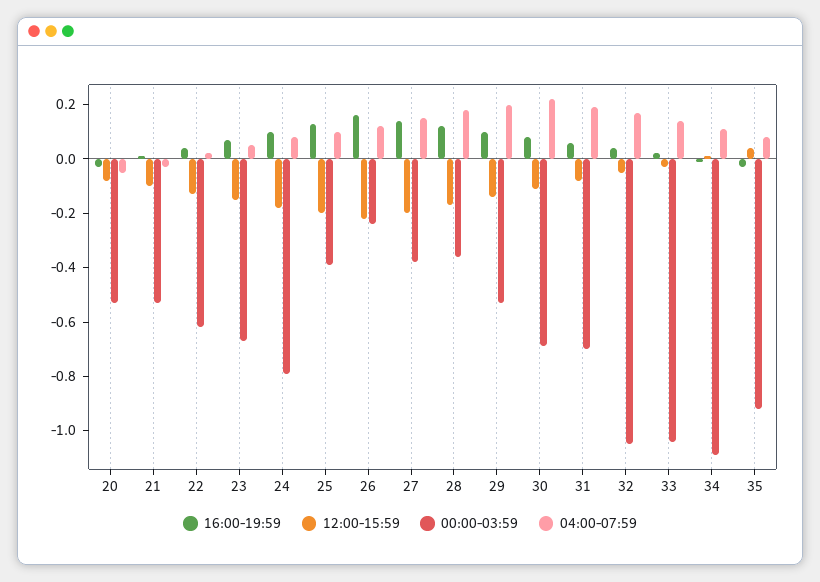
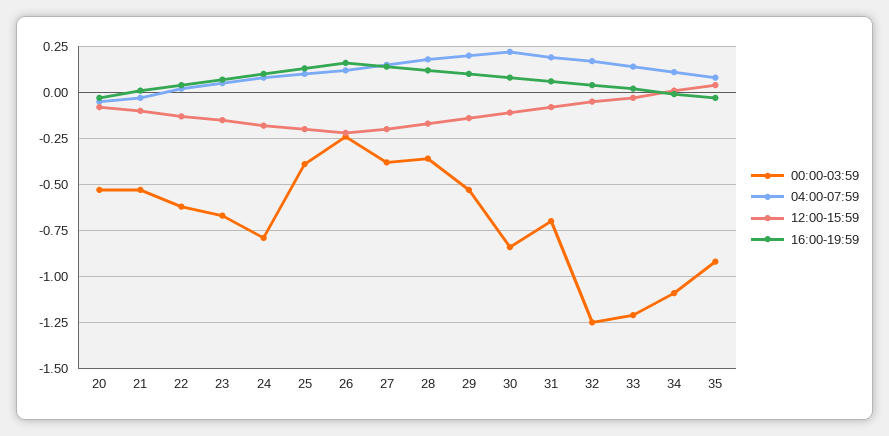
  {
    "16:00-19:59": {
      "20": -0.05,
      "21": 0,
      "22": 0.05,
      "23": 0.05,
      "24": 0.1,
      "25": 0.15,
      "26": 0.15,
      "27": 0.15,
      "28": 0.1,
      "29": 0.1,
      "30": 0.1,
      "31": 0.05,
      "32": 0.05,
      "33": 0,
      "34": 0,
      "35": -0.05
    },
    "12:00-15:59": {
      "20": -0.1,
      "21": -0.1,
      "22": -0.15,
      "23": -0.15,
      "24": -0.2,
      "25": -0.2,
      "26": -0.2,
      "27": -0.2,
      "28": -0.15,
      "29": -0.15,
      "30": -0.1,
      "31": -0.1,
      "32": -0.05,
      "33": -0.05,
      "34": 0,
      "35": 0.05
    },
    "00:00-03:59": {
      "20": -0.55,
      "21": -0.55,
      "22": -0.6,
      "23": -0.65,
      "24": -0.8,
      "25": -0.4,
      "26": -0.25,
      "27": -0.4,
      "28": -0.35,
      "29": -0.55,
-     "30": -0.7,
+     "30": -0.85,
      "31": -0.7,
-     "32": -1.05,
+     "32": -1.25,
-     "33": -1.05,
+     "33": -1.2,
      "34": -1.1,
      "35": -0.9
    },
    "04:00-07:59": {
      "20": -0.05,
      "21": -0.05,
      "22": 0,
      "23": 0.05,
      "24": 0.1,
      "25": 0.1,
      "26": 0.1,
      "27": 0.15,
      "28": 0.2,
      "29": 0.2,
      "30": 0.2,
      "31": 0.2,
      "32": 0.15,
      "33": 0.15,
      "34": 0.1,
      "35": 0.1
    }
  }

